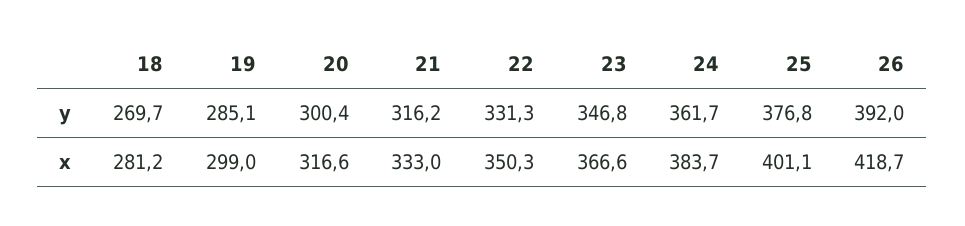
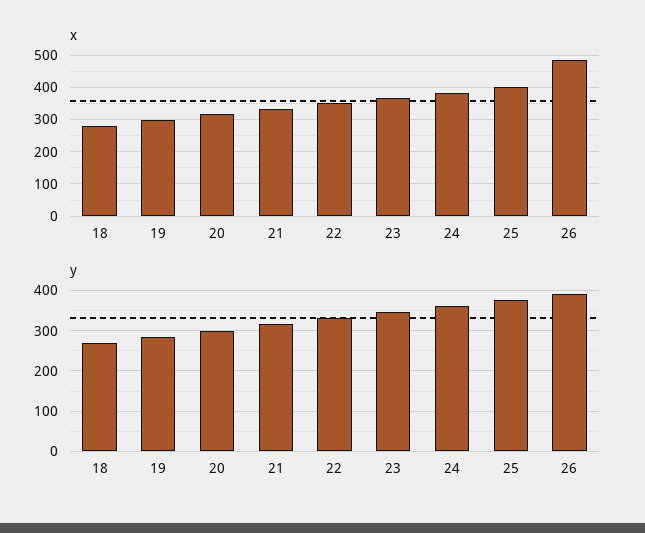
  {
    "y": {
      "18": 269.7,
      "19": 285.1,
      "20": 300.4,
      "21": 316.2,
      "22": 331.3,
      "23": 346.8,
      "24": 361.7,
      "25": 376.8,
      "26": 392
    },
    "x": {
      "18": 281.2,
      "19": 299,
      "20": 316.6,
      "21": 333,
      "22": 350.3,
      "23": 366.6,
      "24": 383.7,
      "25": 401.1,
-     "26": 418.7
+     "26": 480
    }
  }

